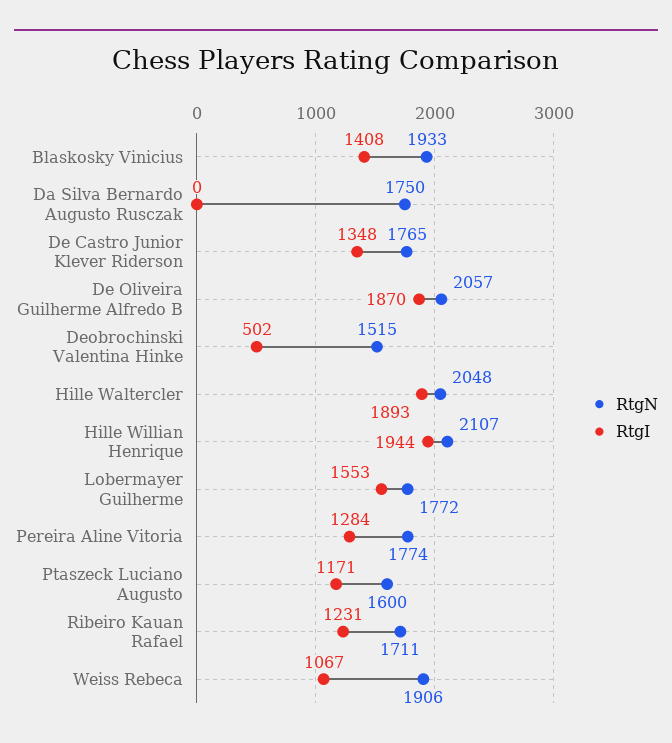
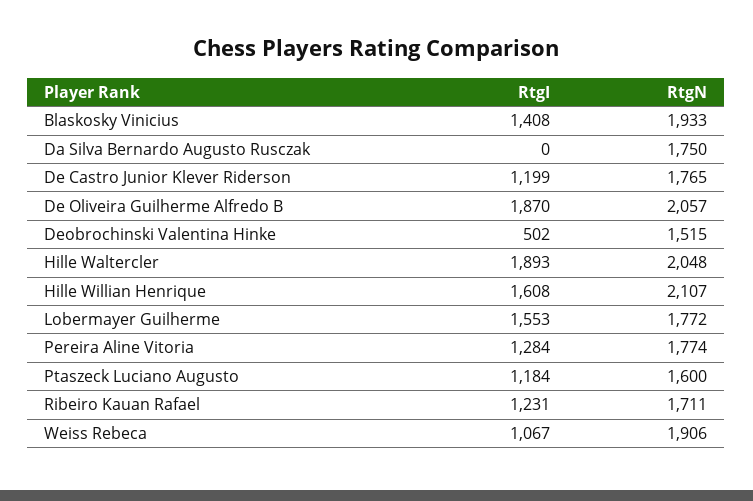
  {
    "RtgN": {
      "Blaskosky Vinicius": 1933,
      "Da Silva Bernardo Augusto Rusczak": 1750,
      "De Castro Junior Klever Riderson": 1765,
      "De Oliveira Guilherme Alfredo B": 2057,
      "Deobrochinski Valentina Hinke": 1515,
      "Hille Waltercler": 2048,
      "Hille Willian Henrique": 2107,
      "Lobermayer Guilherme": 1772,
      "Pereira Aline Vitoria": 1774,
      "Ptaszeck Luciano Augusto": 1600,
      "Ribeiro Kauan Rafael": 1711,
      "Weiss Rebeca": 1906
    },
    "RtgI": {
      "Blaskosky Vinicius": 1408,
      "Da Silva Bernardo Augusto Rusczak": 0,
-     "De Castro Junior Klever Riderson": 1348,
+     "De Castro Junior Klever Riderson": 1199,
      "De Oliveira Guilherme Alfredo B": 1870,
      "Deobrochinski Valentina Hinke": 502,
      "Hille Waltercler": 1893,
-     "Hille Willian Henrique": 1944,
+     "Hille Willian Henrique": 1608,
      "Lobermayer Guilherme": 1553,
      "Pereira Aline Vitoria": 1284,
-     "Ptaszeck Luciano Augusto": 1171,
+     "Ptaszeck Luciano Augusto": 1184,
      "Ribeiro Kauan Rafael": 1231,
      "Weiss Rebeca": 1067
    }
  }

